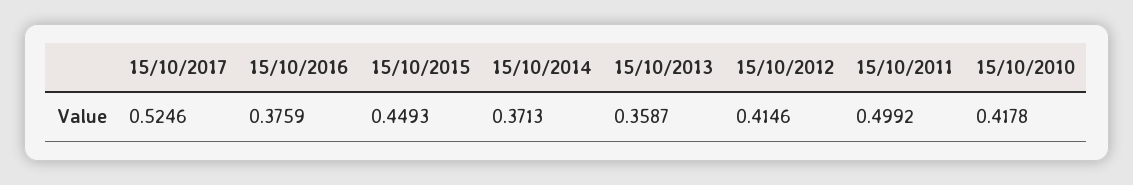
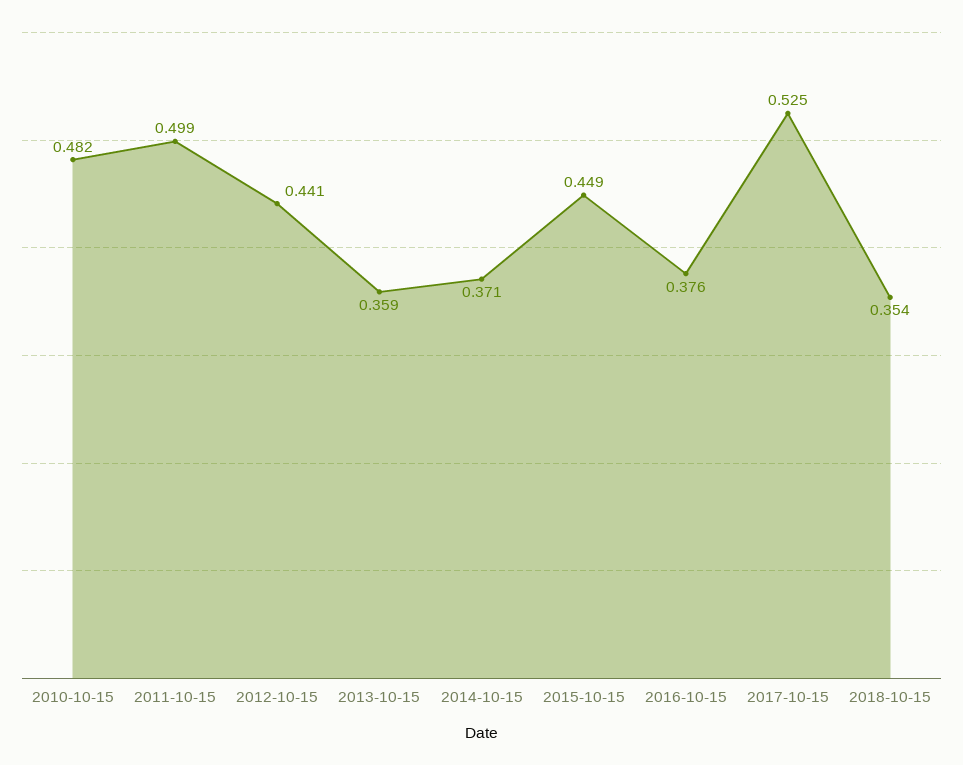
  {
    "15/10/2017": 0.5246,
    "15/10/2016": 0.3759,
    "15/10/2015": 0.4493,
    "15/10/2014": 0.3713,
    "15/10/2013": 0.3587,
-   "15/10/2012": 0.4146,
+   "15/10/2012": 0.441,
    "15/10/2011": 0.4992,
-   "15/10/2010": 0.4178
+   "15/10/2010": 0.482,
+   "2018-10-15": 0.354
  }

